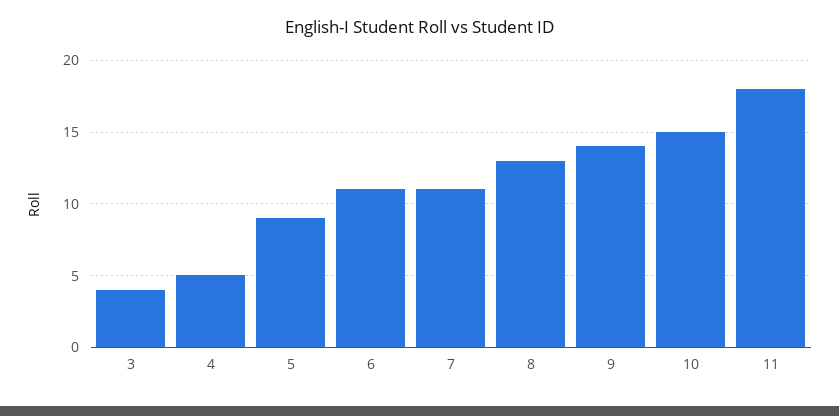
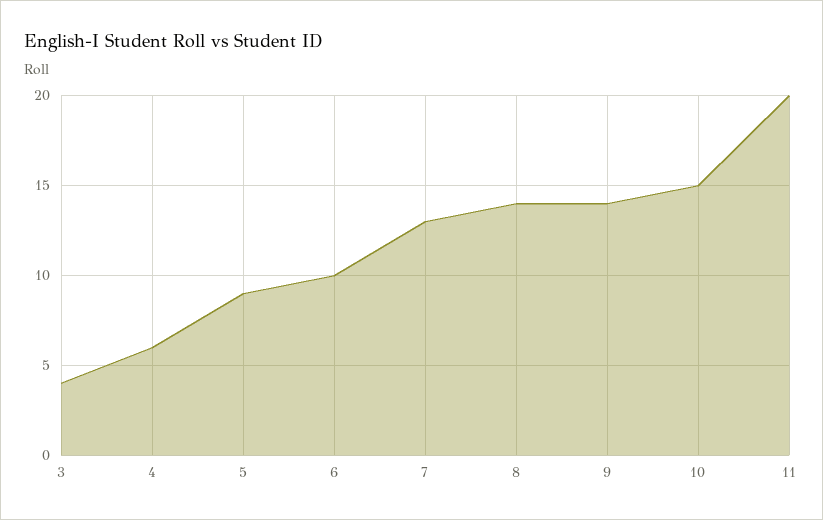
  {
    "3": 4,
-   "4": 5,
+   "4": 6,
    "5": 9,
-   "6": 11,
+   "6": 10,
-   "7": 11,
+   "7": 13,
-   "8": 13,
+   "8": 14,
    "9": 14,
    "10": 15,
-   "11": 18
+   "11": 20
  }

